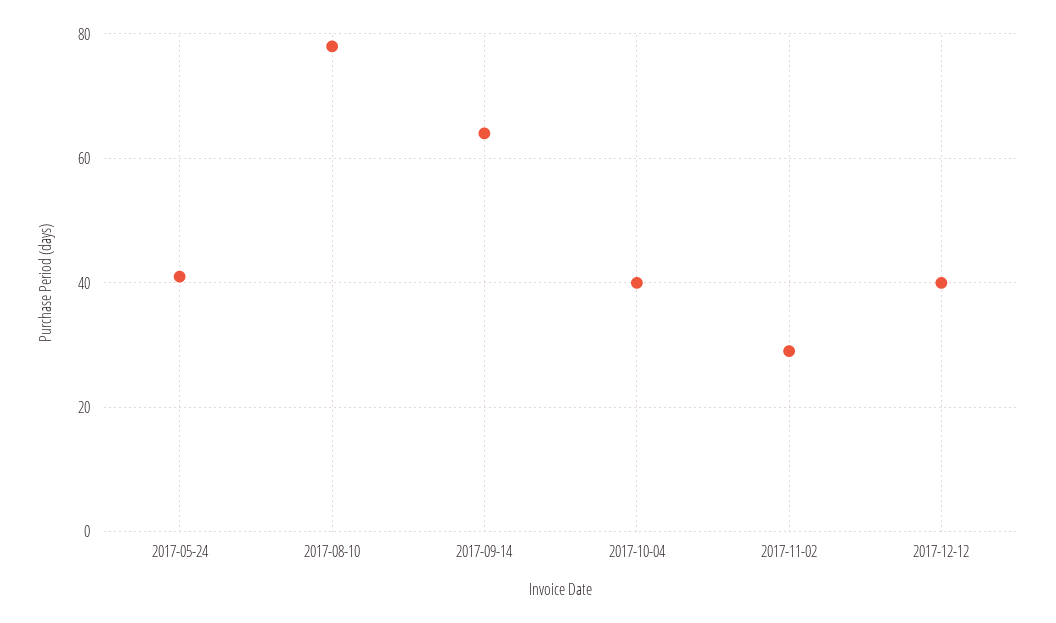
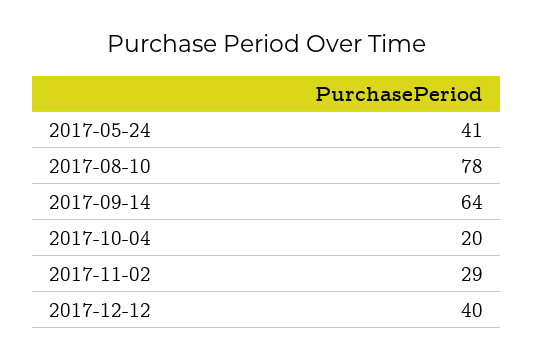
  {
    "2017-05-24": 41,
    "2017-08-10": 78,
    "2017-09-14": 64,
-   "2017-10-04": 40,
+   "2017-10-04": 20,
    "2017-11-02": 29,
    "2017-12-12": 40
  }

